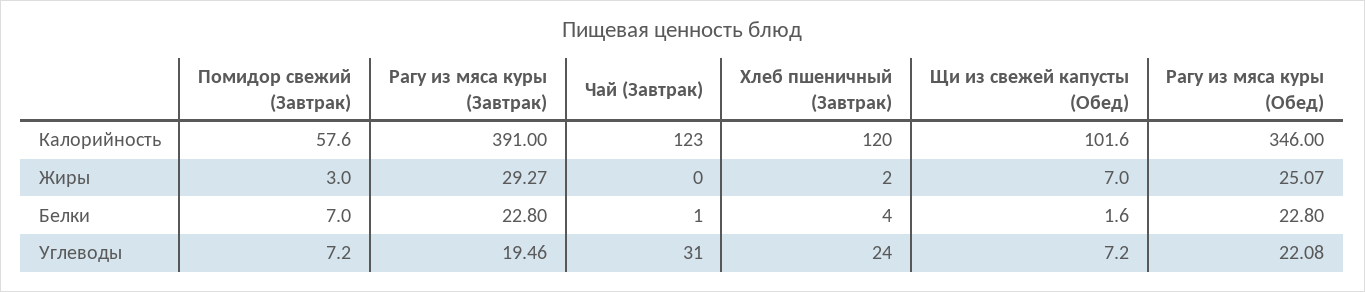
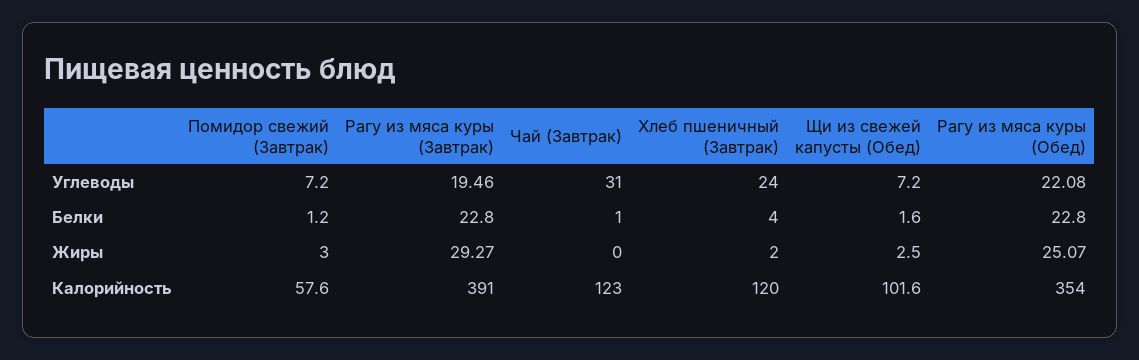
  {
    "Помидор свежий (Завтрак)": {
      "Калорийность": 57.6,
      "Жиры": 3,
-     "Белки": 7,
+     "Белки": 1.2,
      "Углеводы": 7.2
    },
    "Рагу из мяса куры (Завтрак)": {
      "Калорийность": 391,
      "Жиры": 29.27,
      "Белки": 22.8,
      "Углеводы": 19.46
    },
    "Чай (Завтрак)": {
      "Калорийность": 123,
      "Жиры": 0,
      "Белки": 1,
      "Углеводы": 31
    },
    "Хлеб пшеничный (Завтрак)": {
      "Калорийность": 120,
      "Жиры": 2,
      "Белки": 4,
      "Углеводы": 24
    },
    "Щи из свежей капусты (Обед)": {
      "Калорийность": 101.6,
-     "Жиры": 7,
+     "Жиры": 2.5,
      "Белки": 1.6,
      "Углеводы": 7.2
    },
    "Рагу из мяса куры (Обед)": {
-     "Калорийность": 346,
+     "Калорийность": 354,
      "Жиры": 25.07,
      "Белки": 22.8,
      "Углеводы": 22.08
    }
  }

